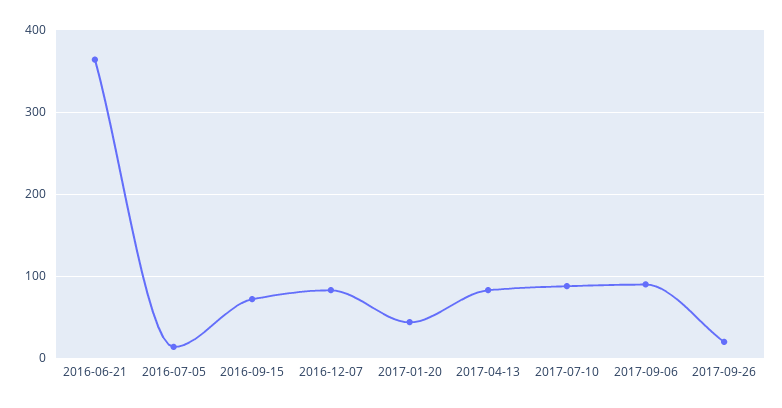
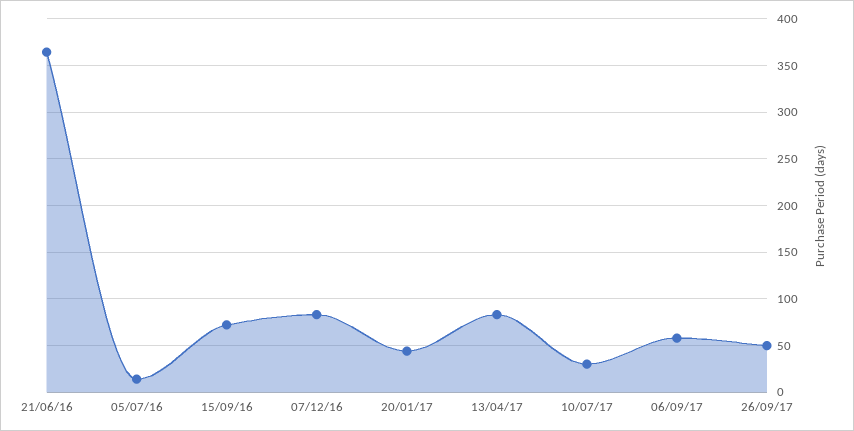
  {
    "2016-06-21": 360,
    "2016-07-05": 10,
    "2016-09-15": 70,
    "2016-12-07": 80,
    "2017-01-20": 40,
    "2017-04-13": 80,
-   "2017-07-10": 90,
+   "2017-07-10": 30,
-   "2017-09-06": 90,
+   "2017-09-06": 60,
-   "2017-09-26": 20
+   "2017-09-26": 50
  }

